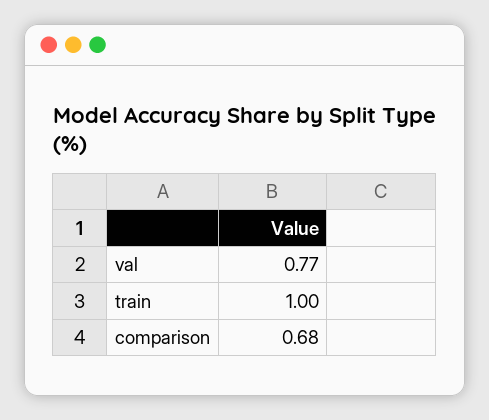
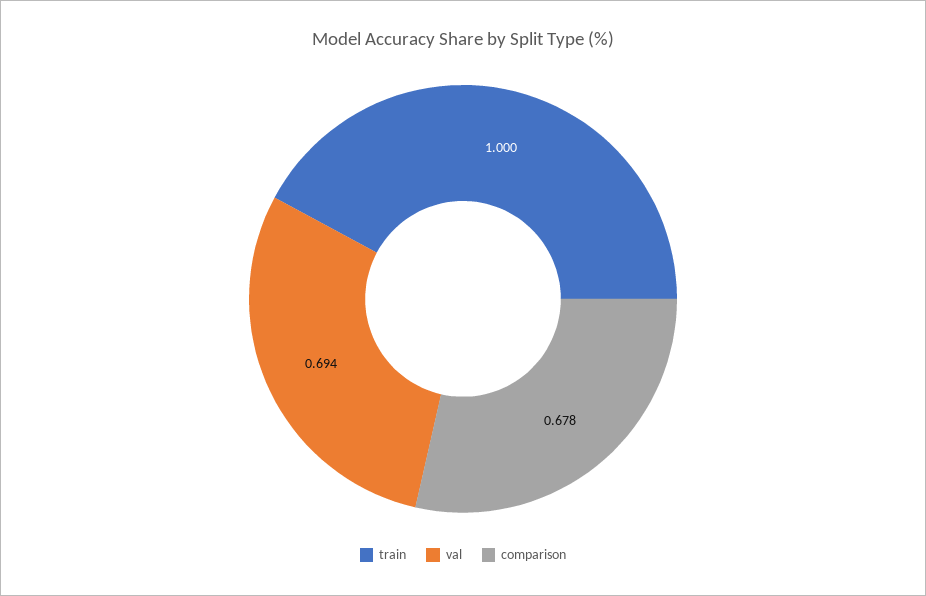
  {
-   "val": 0.77,
+   "val": 0.694,
    "train": 1,
    "comparison": 0.678
  }

